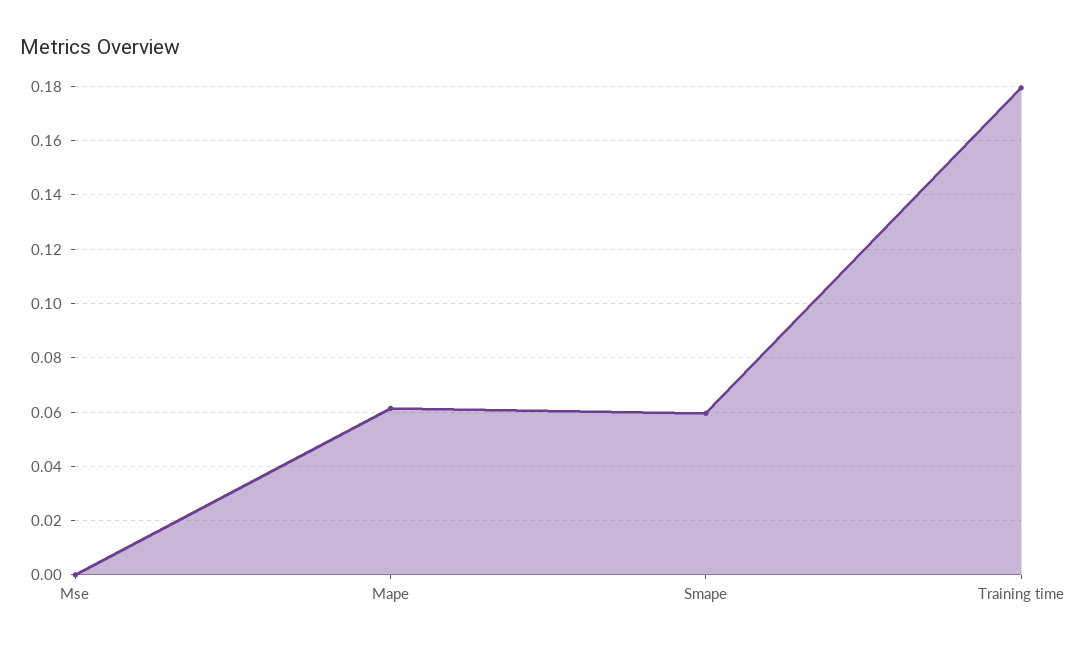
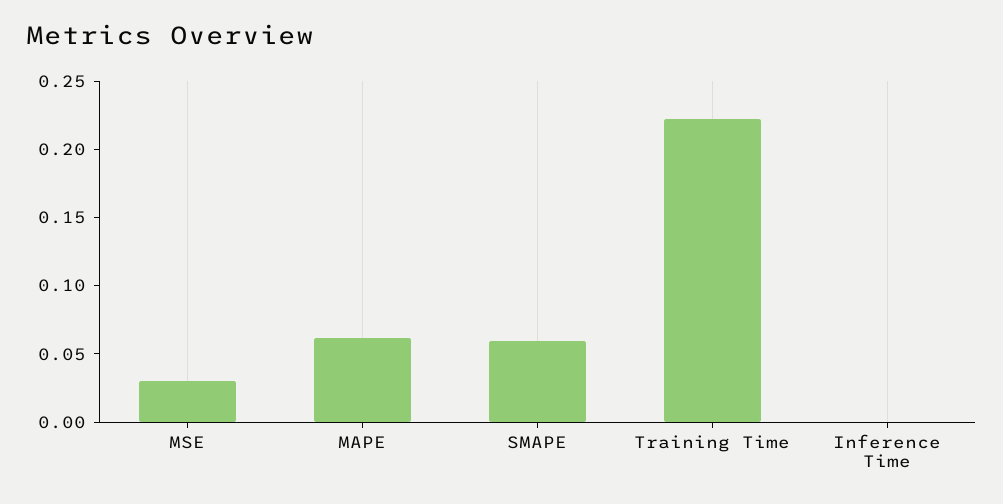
  {
-   "Mse": 0,
+   "Mse": 0.03,
    "Mape": 0.0625,
    "Smape": 0.06,
-   "Training time": 0.18
+   "Training time": 0.22,
+   "Inference Time": 0
  }

